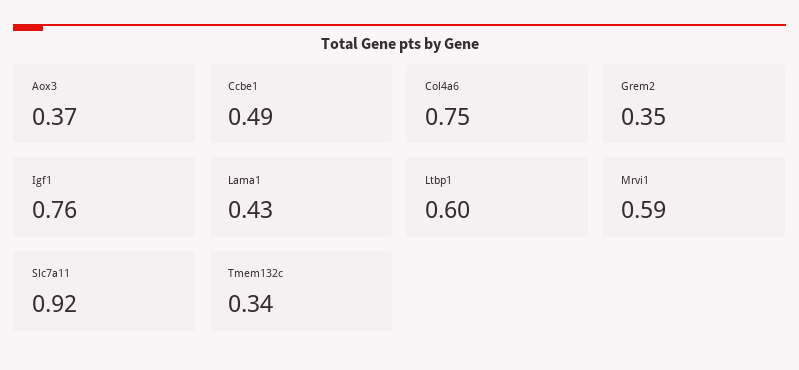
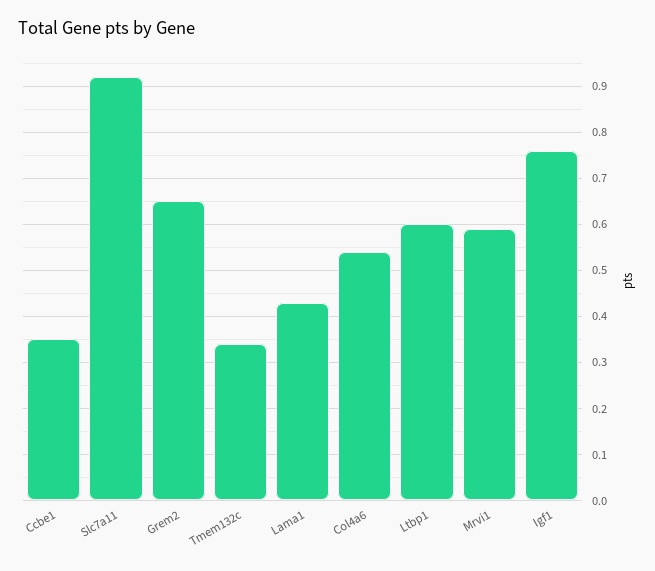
  {
-   "Aox3": 0.37,
-   "Ccbe1": 0.49,
+   "Ccbe1": 0.35,
-   "Col4a6": 0.75,
+   "Col4a6": 0.55,
-   "Grem2": 0.35,
+   "Grem2": 0.65,
    "Igf1": 0.76,
    "Lama1": 0.43,
    "Ltbp1": 0.6,
    "Mrvi1": 0.59,
    "Slc7a11": 0.92,
    "Tmem132c": 0.34
  }

